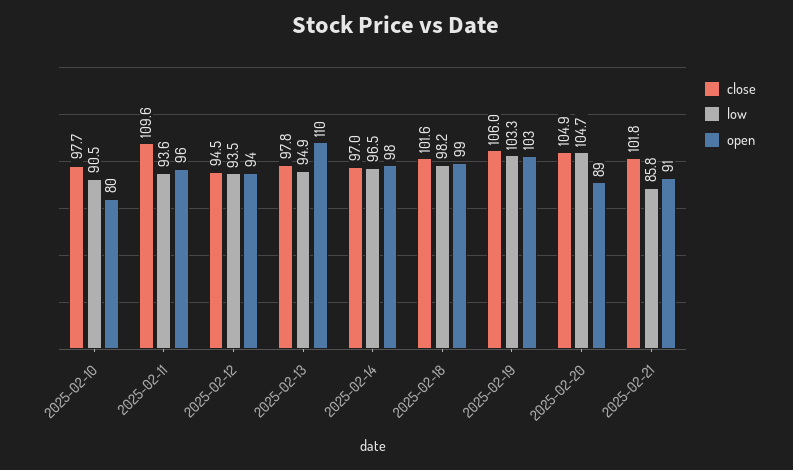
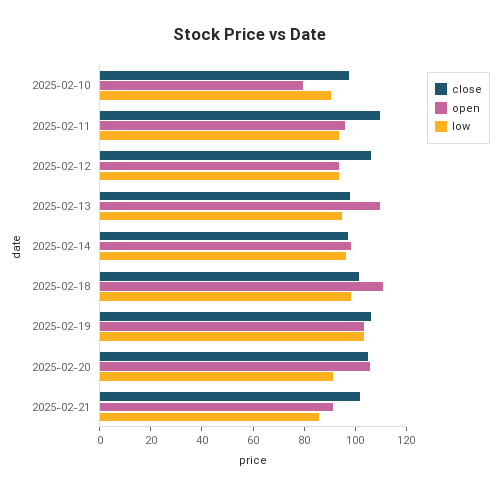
  {
    "close": {
      "2025-02-10": 97.7,
      "2025-02-11": 109.6,
-     "2025-02-12": 94.5,
+     "2025-02-12": 105,
      "2025-02-13": 97.8,
      "2025-02-14": 97,
      "2025-02-18": 101.6,
      "2025-02-19": 106,
      "2025-02-20": 104.9,
      "2025-02-21": 101.8
    },
    "low": {
      "2025-02-10": 90.5,
      "2025-02-11": 93.6,
      "2025-02-12": 93.5,
      "2025-02-13": 94.9,
      "2025-02-14": 96.5,
      "2025-02-18": 98.2,
      "2025-02-19": 103.3,
-     "2025-02-20": 104.7,
+     "2025-02-20": 90,
      "2025-02-21": 85.8
    },
    "open": {
      "2025-02-10": 80,
      "2025-02-11": 96,
      "2025-02-12": 94,
      "2025-02-13": 110,
      "2025-02-14": 98,
-     "2025-02-18": 99,
+     "2025-02-18": 110,
      "2025-02-19": 103,
-     "2025-02-20": 89,
+     "2025-02-20": 105,
      "2025-02-21": 91
    }
  }

